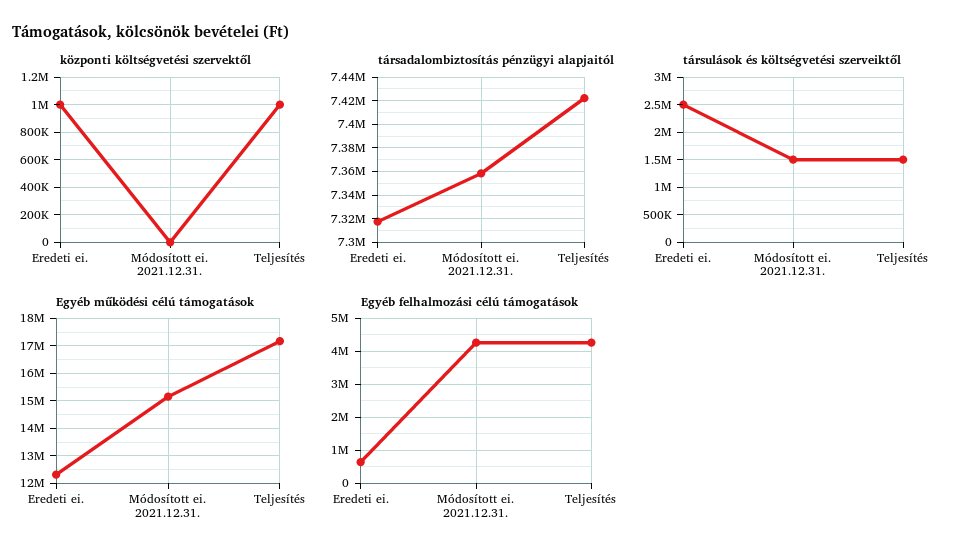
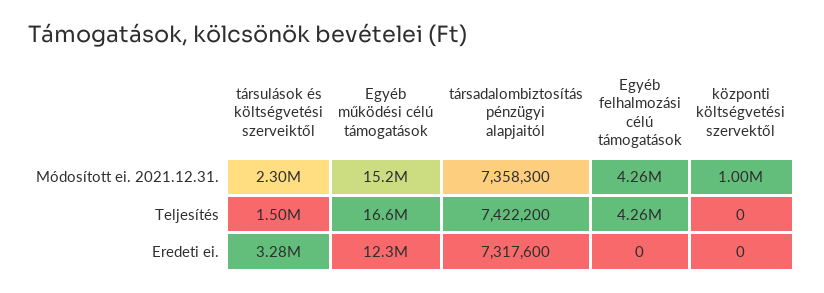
  {
    "központi költségvetési szervektől": {
-     "Eredeti ei.": 1000000,
+     "Eredeti ei.": 0,
-     "Módosított ei. 2021.12.31.": 0,
+     "Módosított ei. 2021.12.31.": 1000000,
-     "Teljesítés": 1000000
+     "Teljesítés": 0
    },
    "társadalombiztosítás pénzügyi alapjaitól": {
      "Eredeti ei.": 7317600,
      "Módosított ei. 2021.12.31.": 7358300,
      "Teljesítés": 7422200
    },
    "társulások és költségvetési szerveiktől": {
-     "Eredeti ei.": 2500000,
+     "Eredeti ei.": 3280000,
-     "Módosított ei. 2021.12.31.": 1500000,
+     "Módosított ei. 2021.12.31.": 2300000,
      "Teljesítés": 1500000
    },
    "Egyéb működési célú támogatások": {
      "Eredeti ei.": 12300000,
      "Módosított ei. 2021.12.31.": 15200000,
-     "Teljesítés": 17250000
+     "Teljesítés": 16600000
    },
    "Egyéb felhalmozási célú támogatások": {
-     "Eredeti ei.": 600000,
+     "Eredeti ei.": 0,
      "Módosított ei. 2021.12.31.": 4260000,
      "Teljesítés": 4260000
    }
  }

